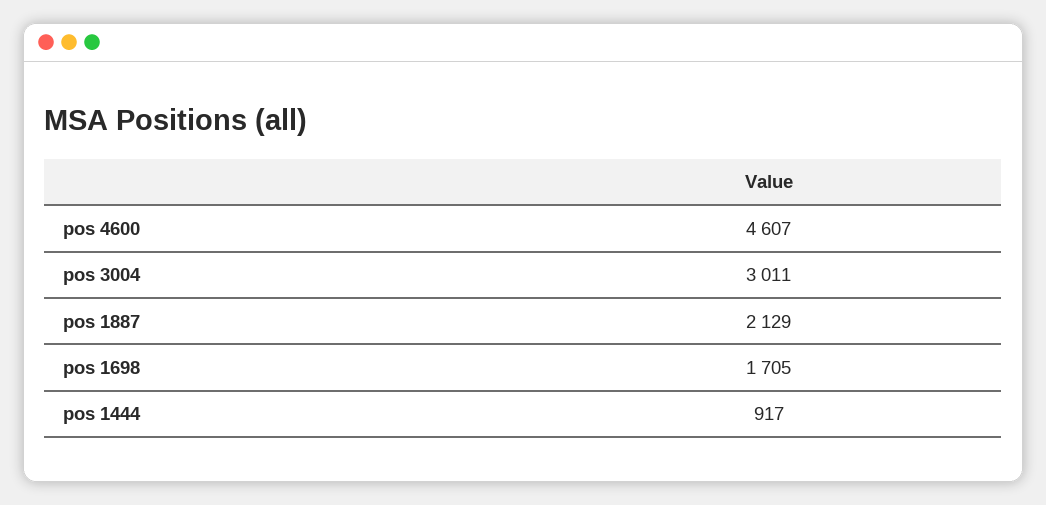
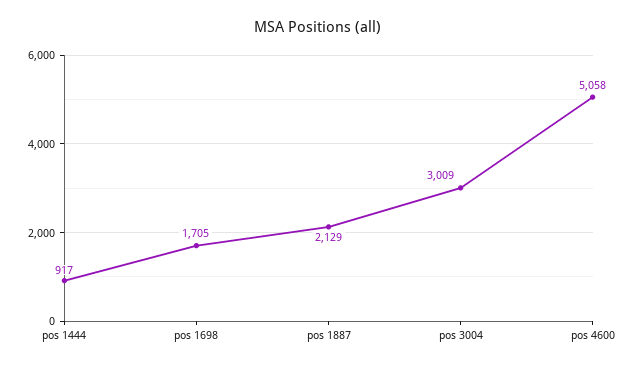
  {
-   "pos 4600": 4607,
+   "pos 4600": 5058,
-   "pos 3004": 3011,
+   "pos 3004": 3009,
    "pos 1887": 2129,
    "pos 1698": 1705,
    "pos 1444": 917
  }

